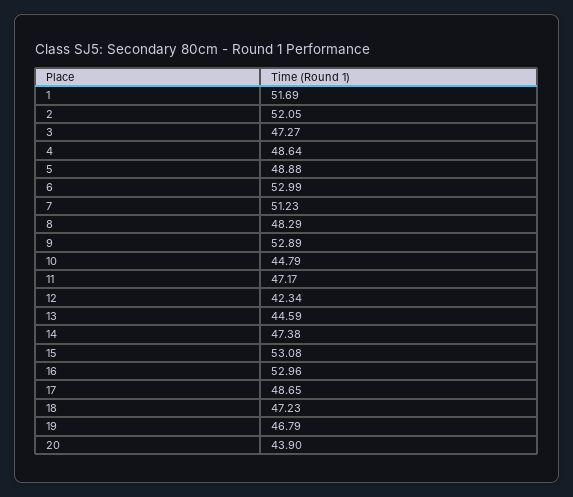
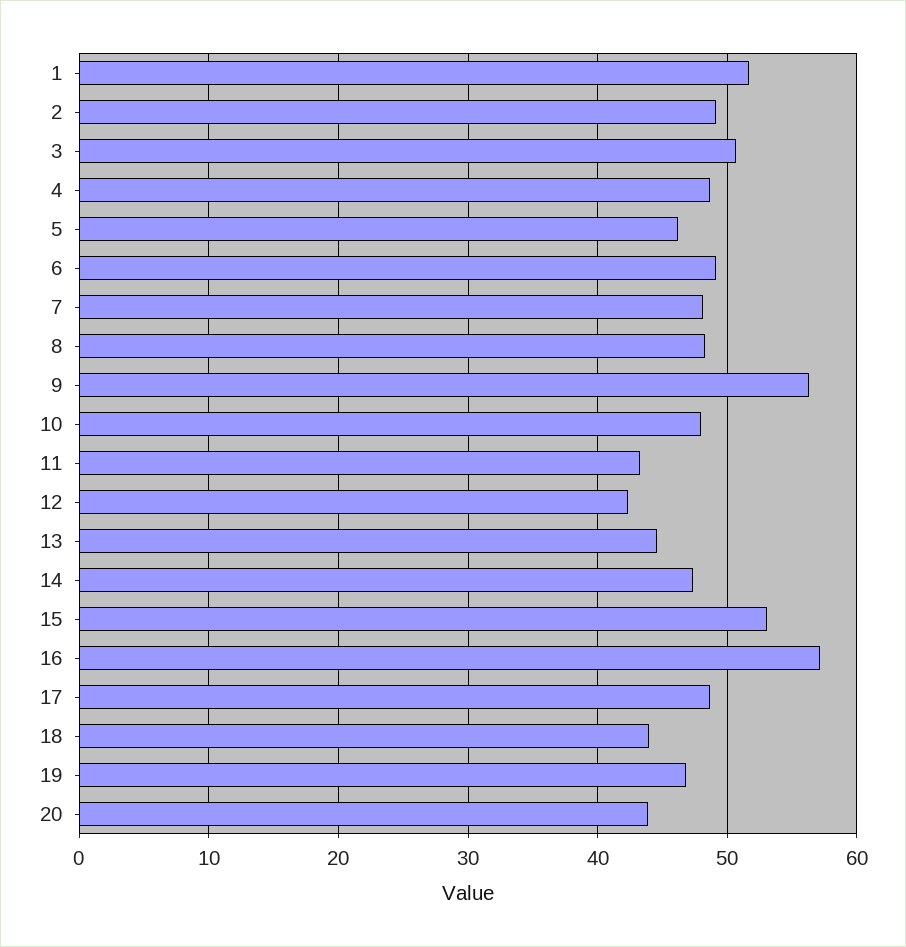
  {
    "1": 51.69,
-   "2": 52.05,
+   "2": 49,
-   "3": 47.27,
+   "3": 51,
    "4": 48.64,
-   "5": 48.88,
+   "5": 46,
-   "6": 52.99,
+   "6": 49,
-   "7": 51.23,
+   "7": 48,
    "8": 48.29,
-   "9": 52.89,
+   "9": 56,
-   "10": 44.79,
+   "10": 48,
-   "11": 47.17,
+   "11": 43,
    "12": 42.34,
    "13": 44.59,
    "14": 47.38,
    "15": 53.08,
-   "16": 52.96,
+   "16": 57,
    "17": 48.65,
-   "18": 47.23,
+   "18": 44,
    "19": 46.79,
    "20": 43.9
  }

